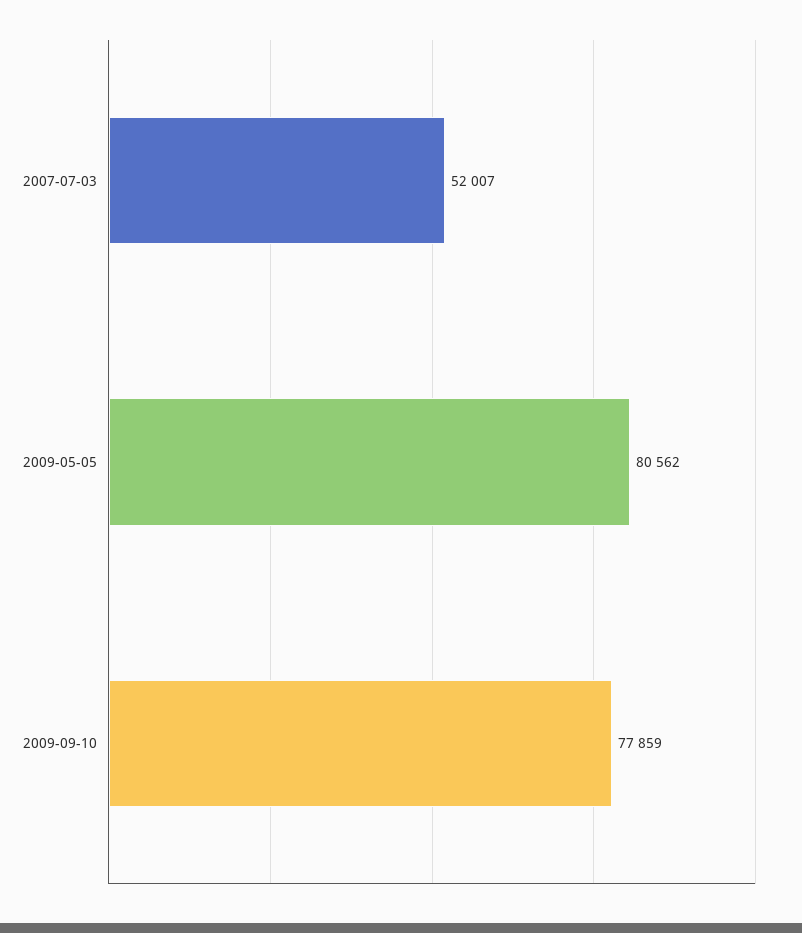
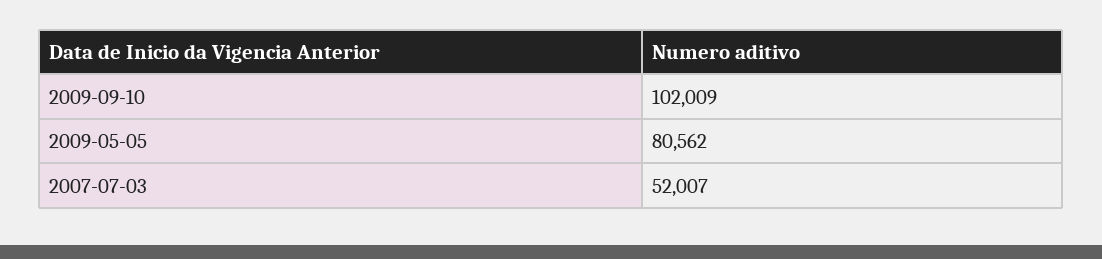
  {
    "2007-07-03": 52007,
    "2009-05-05": 80562,
-   "2009-09-10": 77859
+   "2009-09-10": 102009
  }

